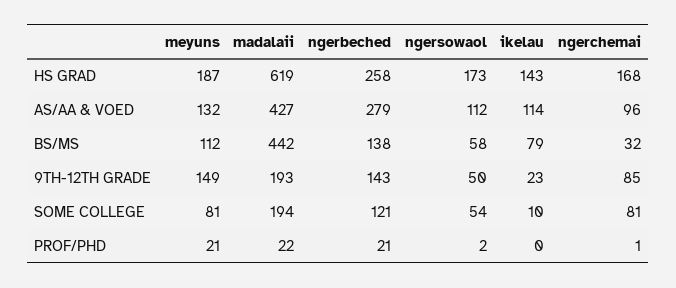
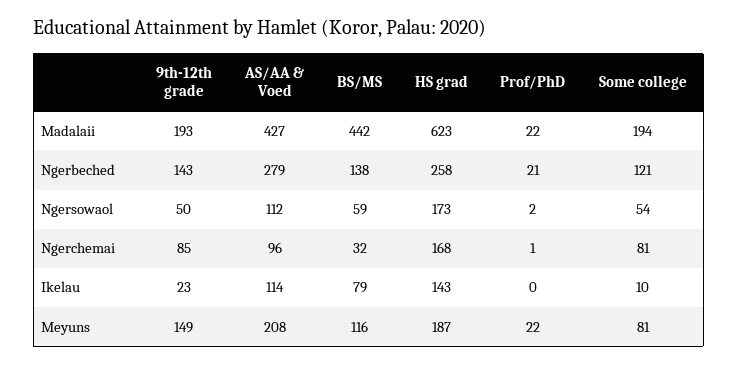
  {
    "meyuns": {
      "HS GRAD": 187,
-     "AS/AA & VOED": 132,
+     "AS/AA & VOED": 208,
-     "BS/MS": 112,
+     "BS/MS": 116,
      "9TH-12TH GRADE": 149,
      "SOME COLLEGE": 81,
-     "PROF/PHD": 21
+     "PROF/PHD": 22
    },
    "madalaii": {
-     "HS GRAD": 619,
+     "HS GRAD": 623,
      "AS/AA & VOED": 427,
      "BS/MS": 442,
      "9TH-12TH GRADE": 193,
      "SOME COLLEGE": 194,
      "PROF/PHD": 22
    },
    "ngerbeched": {
      "HS GRAD": 258,
      "AS/AA & VOED": 279,
      "BS/MS": 138,
      "9TH-12TH GRADE": 143,
      "SOME COLLEGE": 121,
      "PROF/PHD": 21
    },
    "ngersowaol": {
      "HS GRAD": 173,
      "AS/AA & VOED": 112,
-     "BS/MS": 58,
+     "BS/MS": 59,
      "9TH-12TH GRADE": 50,
      "SOME COLLEGE": 54,
      "PROF/PHD": 2
    },
    "ikelau": {
      "HS GRAD": 143,
      "AS/AA & VOED": 114,
      "BS/MS": 79,
      "9TH-12TH GRADE": 23,
      "SOME COLLEGE": 10,
      "PROF/PHD": 0
    },
    "ngerchemai": {
      "HS GRAD": 168,
      "AS/AA & VOED": 96,
      "BS/MS": 32,
      "9TH-12TH GRADE": 85,
      "SOME COLLEGE": 81,
      "PROF/PHD": 1
    }
  }

